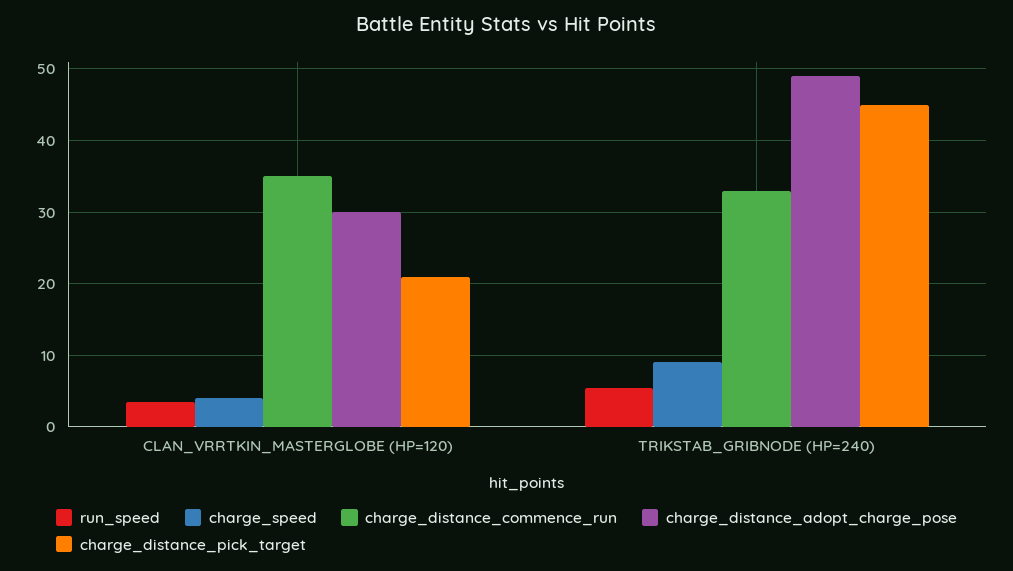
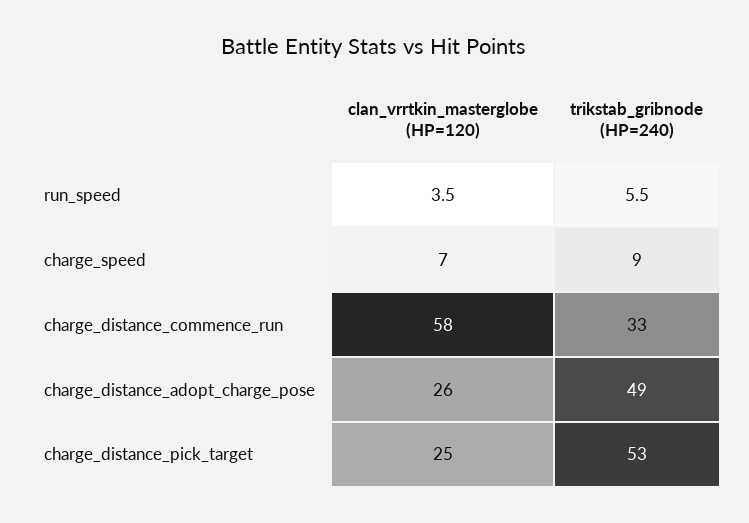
  {
    "run_speed": {
      "CLAN_VRRTKIN_MASTERGLOBE (HP=120)": 3.5,
      "TRIKSTAB_GRIBNODE (HP=240)": 5.5
    },
    "charge_speed": {
-     "CLAN_VRRTKIN_MASTERGLOBE (HP=120)": 4,
+     "CLAN_VRRTKIN_MASTERGLOBE (HP=120)": 7,
      "TRIKSTAB_GRIBNODE (HP=240)": 9
    },
    "charge_distance_commence_run": {
-     "CLAN_VRRTKIN_MASTERGLOBE (HP=120)": 35,
+     "CLAN_VRRTKIN_MASTERGLOBE (HP=120)": 58,
      "TRIKSTAB_GRIBNODE (HP=240)": 33
    },
    "charge_distance_adopt_charge_pose": {
-     "CLAN_VRRTKIN_MASTERGLOBE (HP=120)": 30,
+     "CLAN_VRRTKIN_MASTERGLOBE (HP=120)": 26,
      "TRIKSTAB_GRIBNODE (HP=240)": 49
    },
    "charge_distance_pick_target": {
-     "CLAN_VRRTKIN_MASTERGLOBE (HP=120)": 21,
+     "CLAN_VRRTKIN_MASTERGLOBE (HP=120)": 25,
-     "TRIKSTAB_GRIBNODE (HP=240)": 45
+     "TRIKSTAB_GRIBNODE (HP=240)": 53
    }
  }

